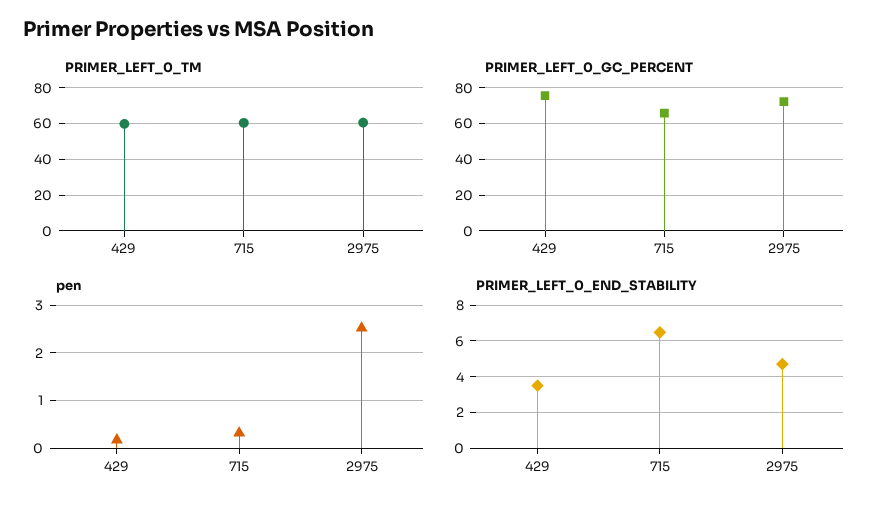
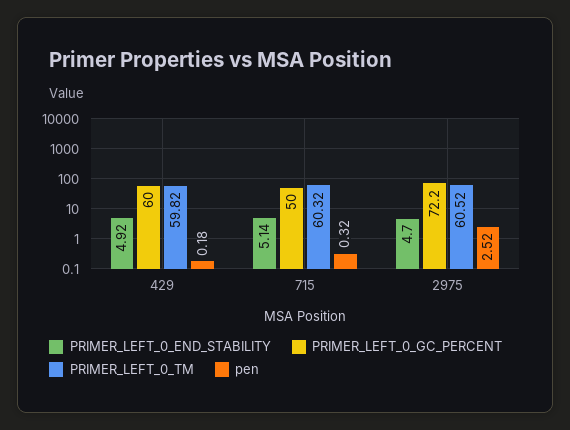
  {
    "PRIMER_LEFT_0_TM": {
      "429": 59.82,
      "715": 60.32,
      "2975": 60.52
    },
    "PRIMER_LEFT_0_GC_PERCENT": {
-     "429": 75,
+     "429": 60,
-     "715": 65,
+     "715": 50,
      "2975": 72.2
    },
    "pen": {
      "429": 0.18,
      "715": 0.32,
      "2975": 2.52
    },
    "PRIMER_LEFT_0_END_STABILITY": {
-     "429": 3.5,
+     "429": 4.92,
-     "715": 6.5,
+     "715": 5.14,
      "2975": 4.7
    }
  }

